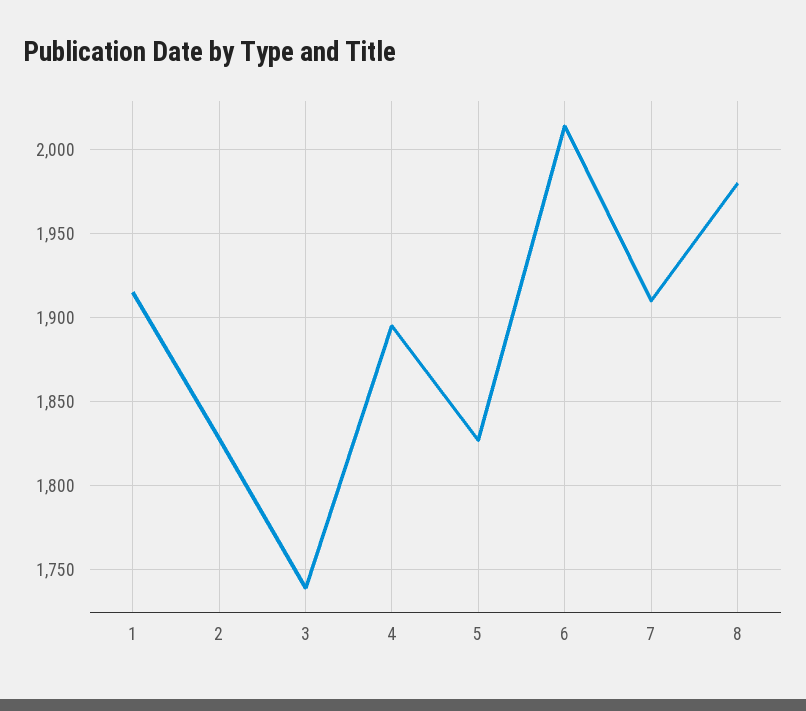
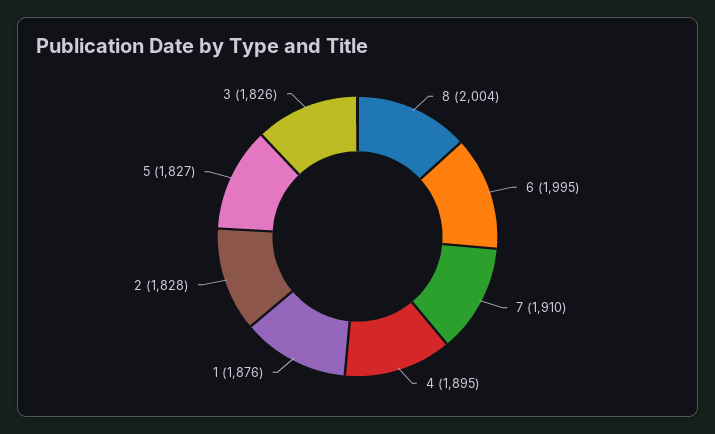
  {
-   "1": 1915,
+   "1": 1876,
    "2": 1828,
-   "3": 1740,
+   "3": 1826,
    "4": 1895,
    "5": 1827,
-   "6": 2015,
+   "6": 1995,
    "7": 1910,
-   "8": 1980
+   "8": 2004
  }

